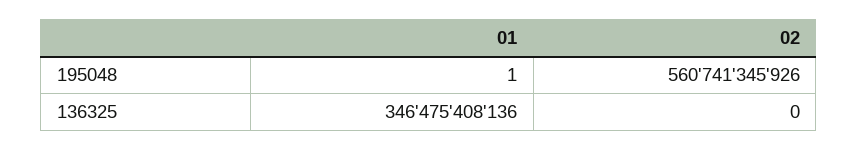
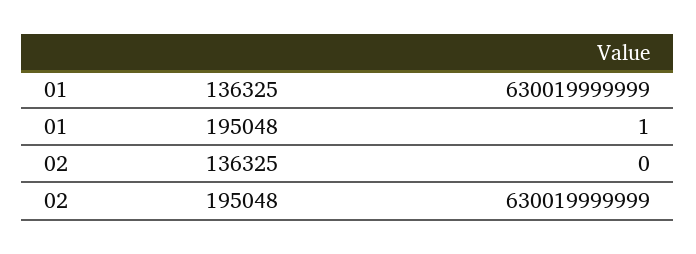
  {
    "01": {
      "195048": 1,
-     "136325": 346475408136
+     "136325": 630019999999
    },
    "02": {
-     "195048": 560741345926,
+     "195048": 630019999999,
      "136325": 0
    }
  }

